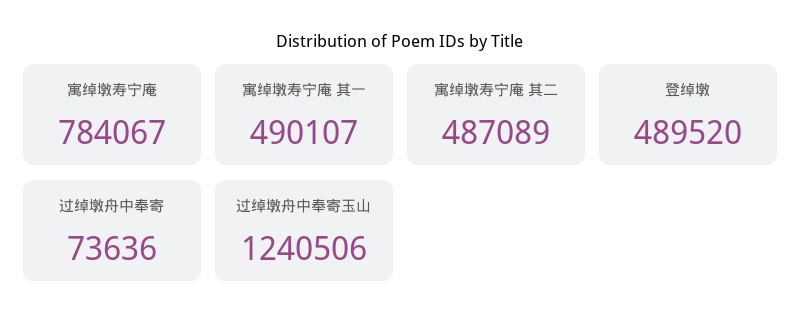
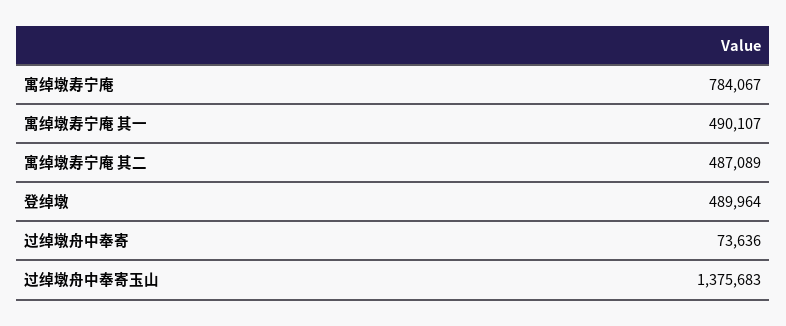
  {
    "寓绰墩寿宁庵": 784067,
    "寓绰墩寿宁庵 其一": 490107,
    "寓绰墩寿宁庵 其二": 487089,
-   "登绰墩": 489520,
+   "登绰墩": 489964,
    "过绰墩舟中奉寄": 73636,
-   "过绰墩舟中奉寄玉山": 1240506
+   "过绰墩舟中奉寄玉山": 1375683
  }

